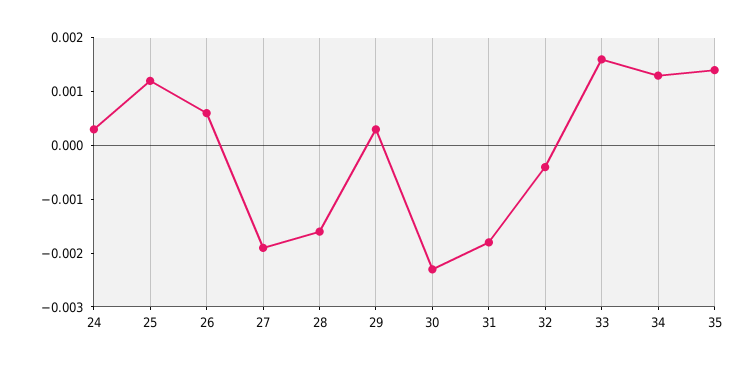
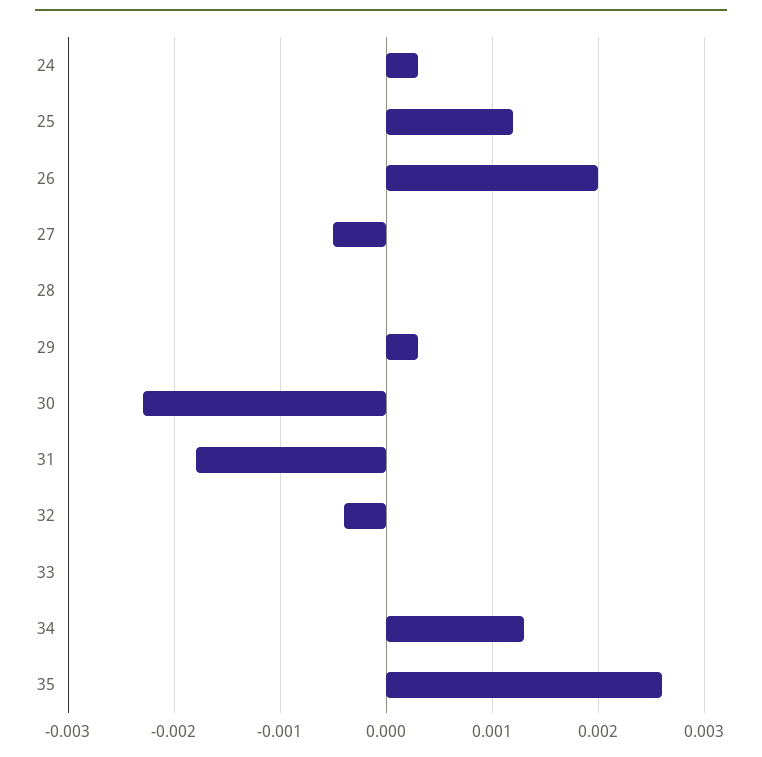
  {
    "24": 0.0003,
    "25": 0.0012,
-   "26": 0.0005,
+   "26": 0.002,
-   "27": -0.002,
+   "27": -0.0005,
-   "28": -0.0015,
+   "28": 0,
    "29": 0.0003,
    "30": -0.0023,
    "31": -0.0018,
    "32": -0.0004,
-   "33": 0.0015,
+   "33": 0,
    "34": 0.0013,
-   "35": 0.0015
+   "35": 0.0026
  }

